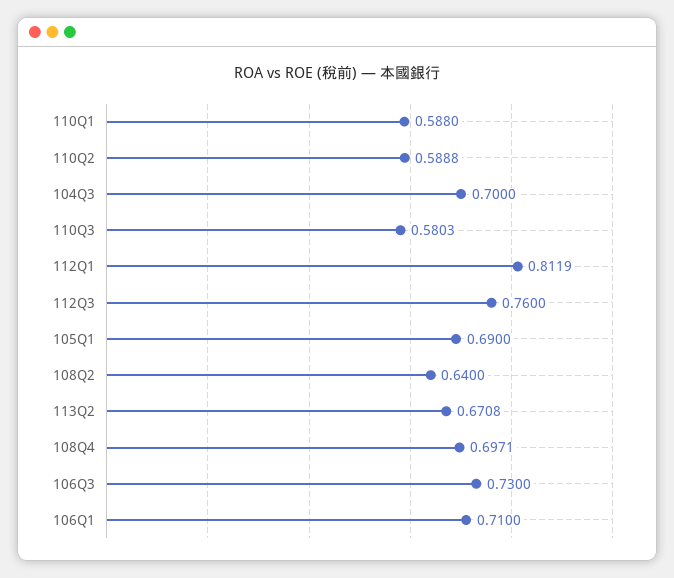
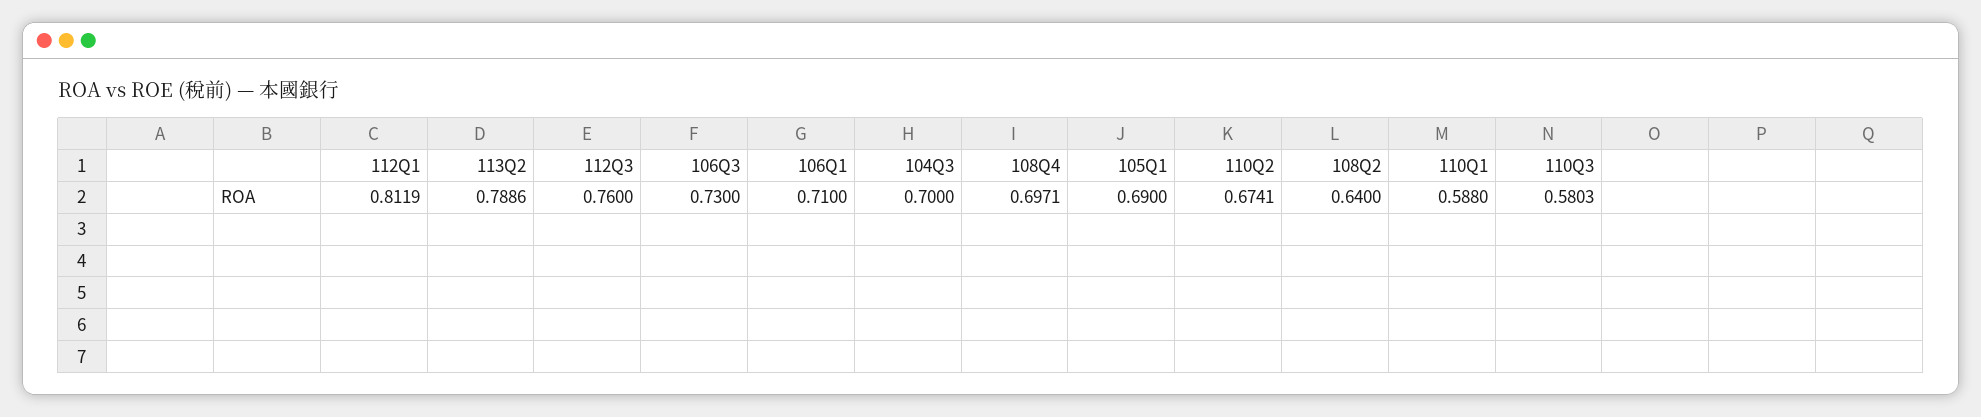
  {
    "110Q1": 0.588,
-   "110Q2": 0.5888,
+   "110Q2": 0.6741,
    "104Q3": 0.7,
    "110Q3": 0.5803,
    "112Q1": 0.8119,
    "112Q3": 0.76,
    "105Q1": 0.69,
    "108Q2": 0.64,
-   "113Q2": 0.6708,
+   "113Q2": 0.7886,
    "108Q4": 0.6971,
    "106Q3": 0.73,
    "106Q1": 0.71
  }

